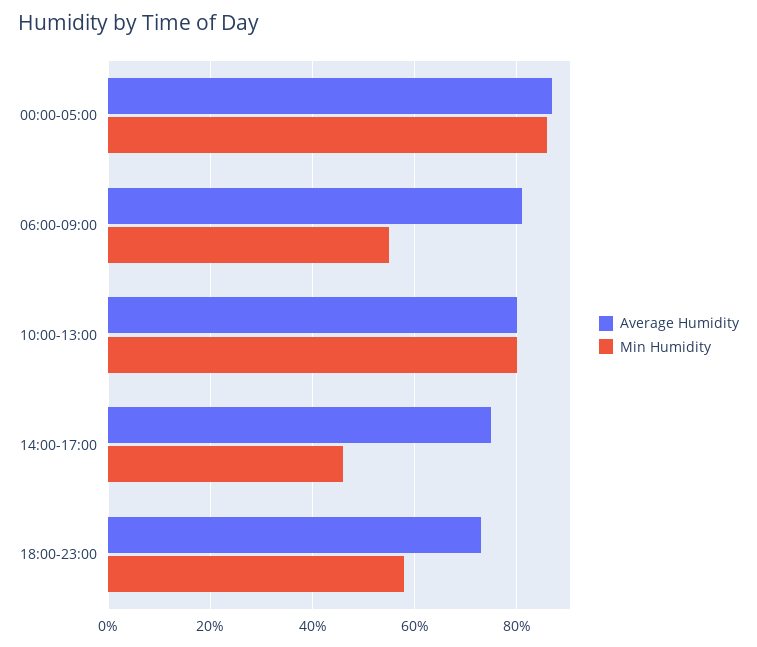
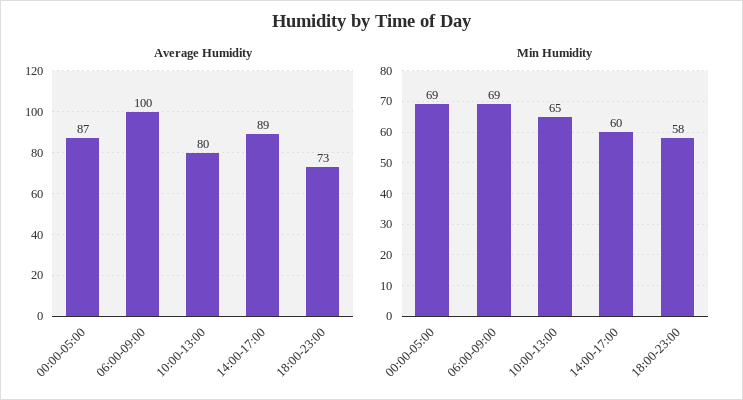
  {
    "Average Humidity": {
      "00:00-05:00": 87,
-     "06:00-09:00": 80,
+     "06:00-09:00": 100,
      "10:00-13:00": 80,
-     "14:00-17:00": 75,
+     "14:00-17:00": 89,
      "18:00-23:00": 73
    },
    "Min Humidity": {
-     "00:00-05:00": 85,
+     "00:00-05:00": 69,
-     "06:00-09:00": 55,
+     "06:00-09:00": 69,
-     "10:00-13:00": 80,
+     "10:00-13:00": 65,
-     "14:00-17:00": 45,
+     "14:00-17:00": 60,
      "18:00-23:00": 58
    }
  }

